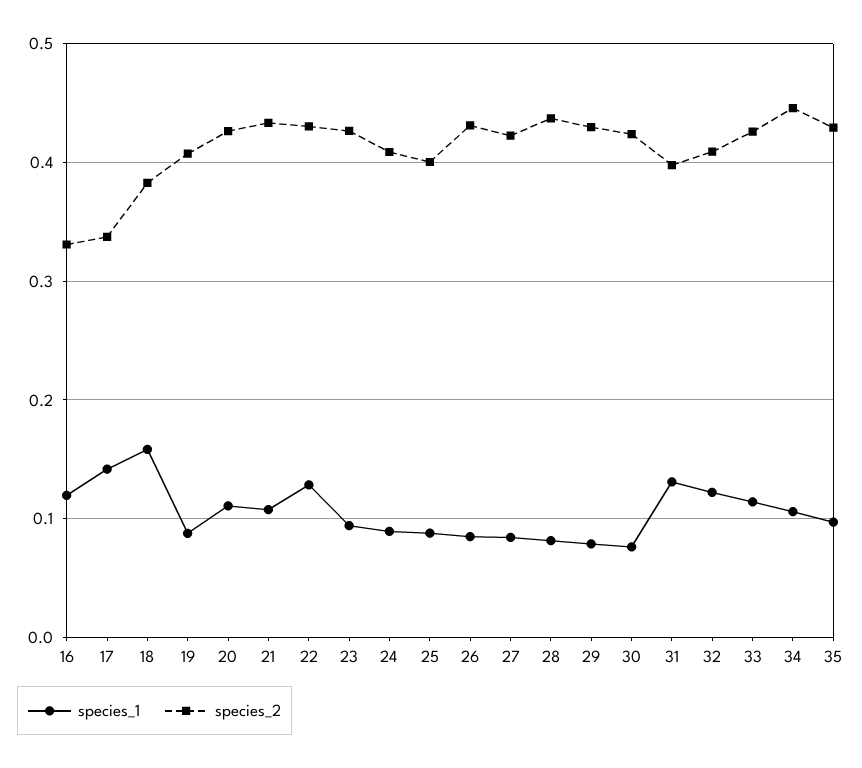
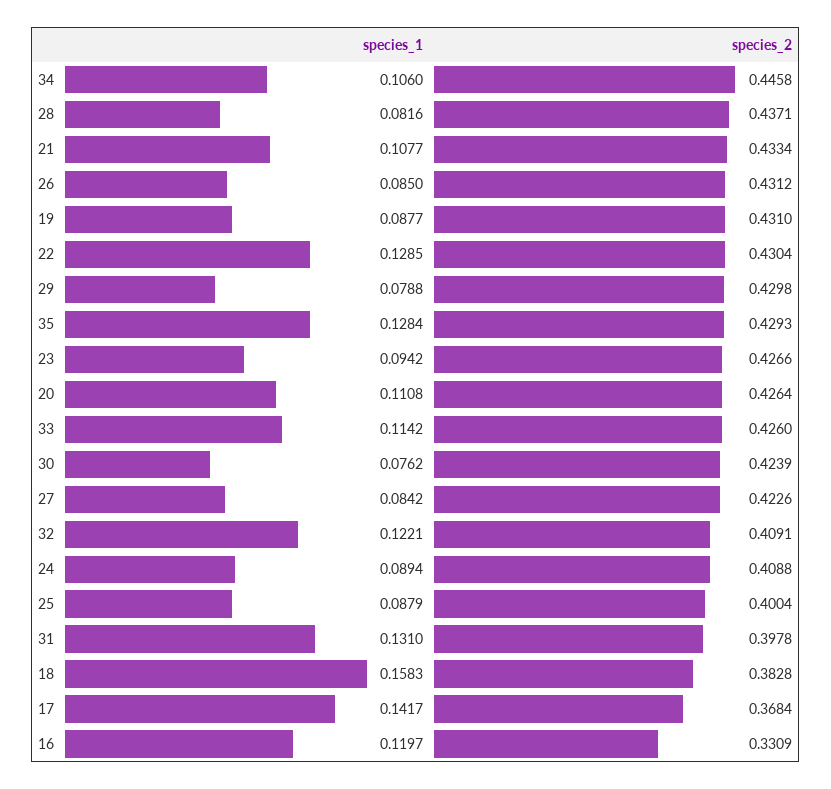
  {
    "species_1": {
      "16": 0.1197,
      "17": 0.1417,
      "18": 0.1583,
      "19": 0.0877,
      "20": 0.1108,
      "21": 0.1077,
      "22": 0.1285,
      "23": 0.0942,
      "24": 0.0894,
      "25": 0.0879,
      "26": 0.085,
      "27": 0.0842,
      "28": 0.0816,
      "29": 0.0788,
      "30": 0.0762,
      "31": 0.131,
      "32": 0.1221,
      "33": 0.1142,
      "34": 0.106,
-     "35": 0.1
+     "35": 0.1284
    },
    "species_2": {
      "16": 0.3309,
-     "17": 0.34,
+     "17": 0.3684,
      "18": 0.3828,
-     "19": 0.41,
+     "19": 0.431,
      "20": 0.4264,
      "21": 0.4334,
      "22": 0.4304,
      "23": 0.4266,
      "24": 0.4088,
      "25": 0.4004,
      "26": 0.4312,
      "27": 0.4226,
      "28": 0.4371,
      "29": 0.4298,
      "30": 0.4239,
      "31": 0.3978,
      "32": 0.4091,
      "33": 0.426,
      "34": 0.4458,
      "35": 0.4293
    }
  }

